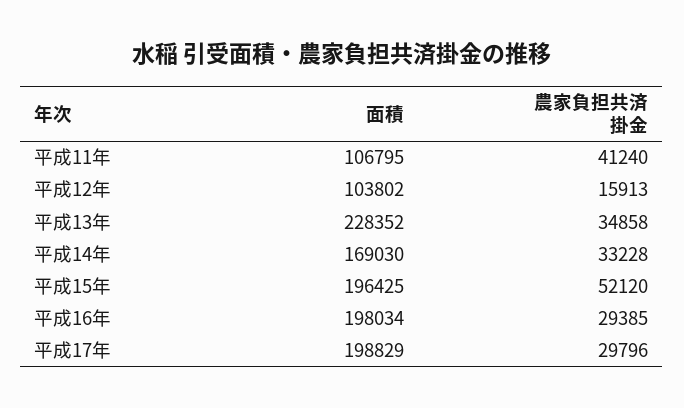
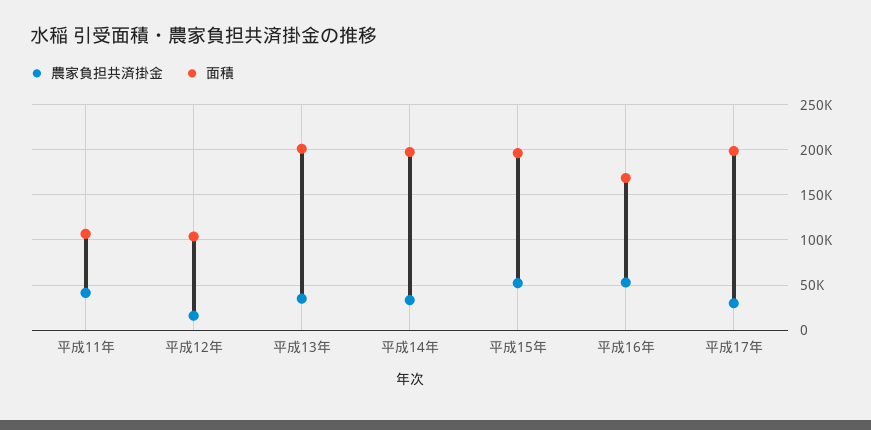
  {
    "面積": {
      "平成11年": 106795,
      "平成12年": 103802,
-     "平成13年": 228352,
+     "平成13年": 200000,
-     "平成14年": 169030,
+     "平成14年": 200000,
      "平成15年": 196425,
-     "平成16年": 198034,
+     "平成16年": 170000,
      "平成17年": 198829
    },
    "農家負担共済掛金": {
      "平成11年": 41240,
      "平成12年": 15913,
      "平成13年": 34858,
      "平成14年": 33228,
      "平成15年": 52120,
-     "平成16年": 29385,
+     "平成16年": 50000,
      "平成17年": 29796
    }
  }

